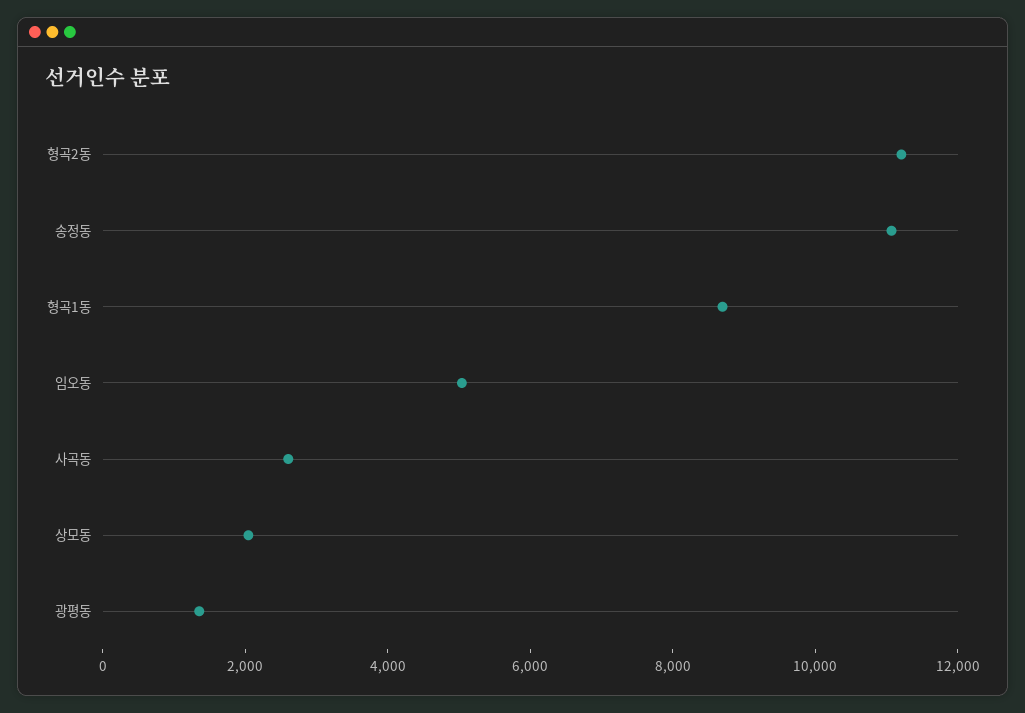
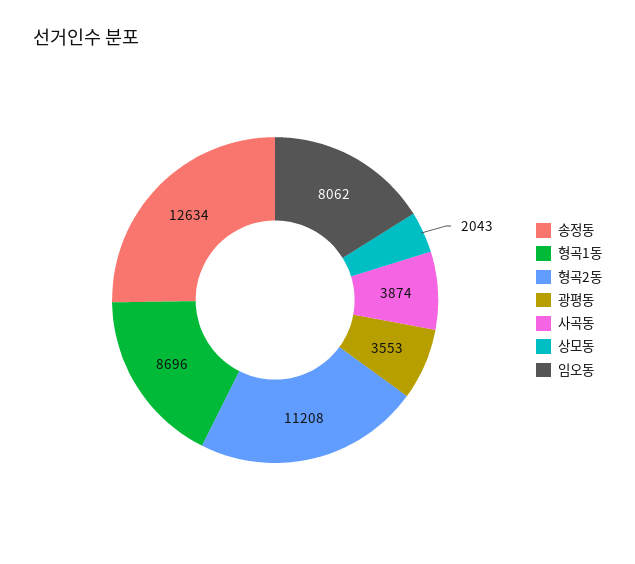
  {
    "형곡2동": 11208,
-   "송정동": 11000,
+   "송정동": 12634,
    "형곡1동": 8696,
-   "임오동": 5000,
+   "임오동": 8062,
-   "사곡동": 2500,
+   "사곡동": 3874,
    "상모동": 2043,
-   "광평동": 1500
+   "광평동": 3553
  }

